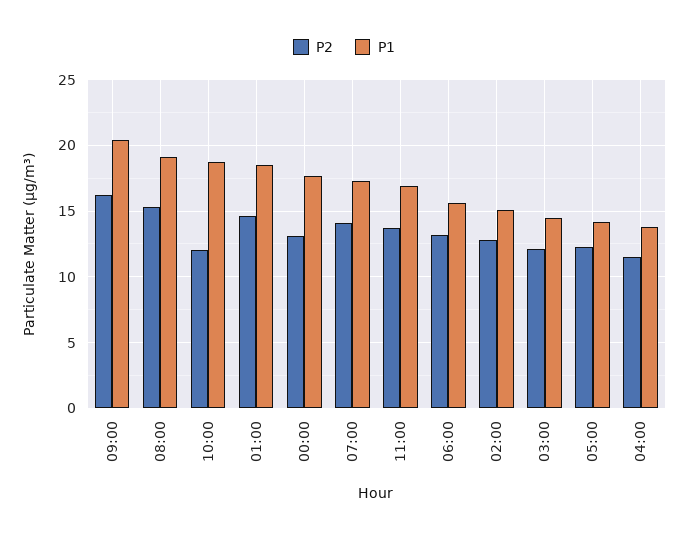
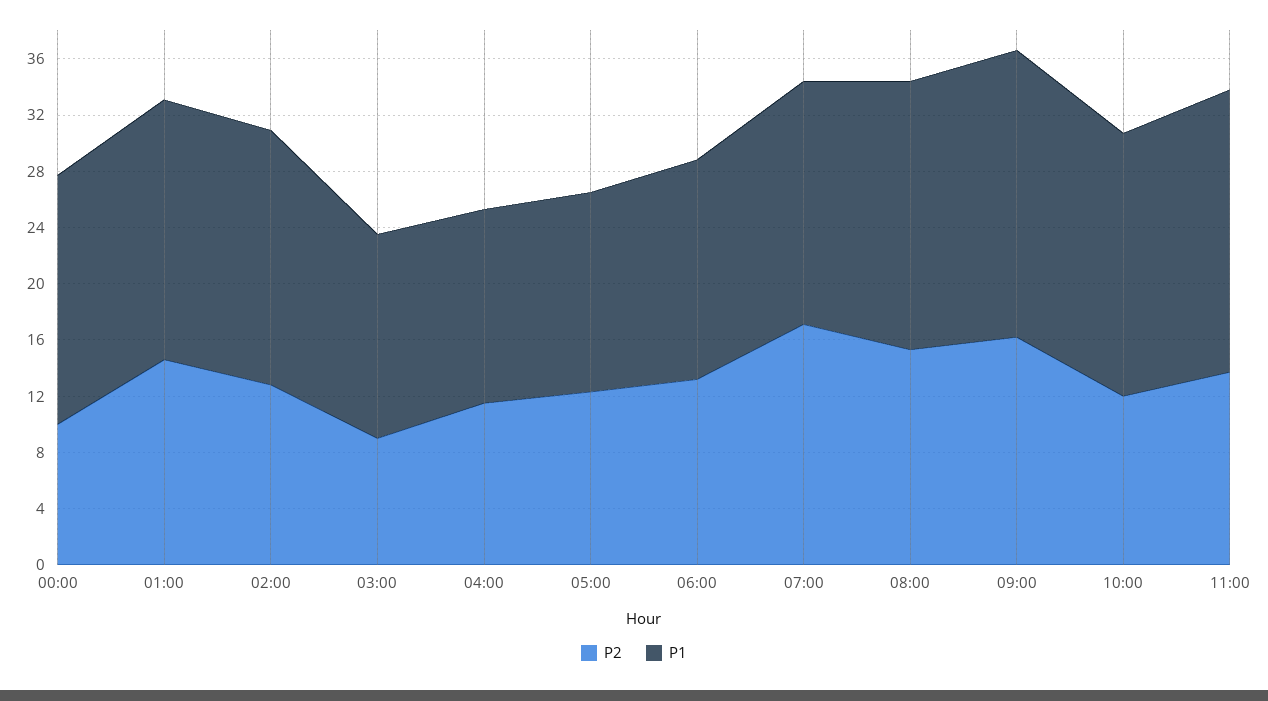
  {
    "P2": {
      "09:00": 16,
      "08:00": 15.5,
      "10:00": 12,
      "01:00": 14.5,
-     "00:00": 13,
+     "00:00": 10,
-     "07:00": 14,
+     "07:00": 17,
      "11:00": 13.5,
      "06:00": 13,
      "02:00": 13,
-     "03:00": 12,
+     "03:00": 9,
      "05:00": 12.5,
      "04:00": 11.5
    },
    "P1": {
      "09:00": 20.5,
      "08:00": 19,
      "10:00": 18.5,
      "01:00": 18.5,
      "00:00": 17.5,
      "07:00": 17.5,
-     "11:00": 17,
+     "11:00": 20,
      "06:00": 15.5,
-     "02:00": 15,
+     "02:00": 18,
      "03:00": 14.5,
      "05:00": 14,
      "04:00": 14
    }
  }

